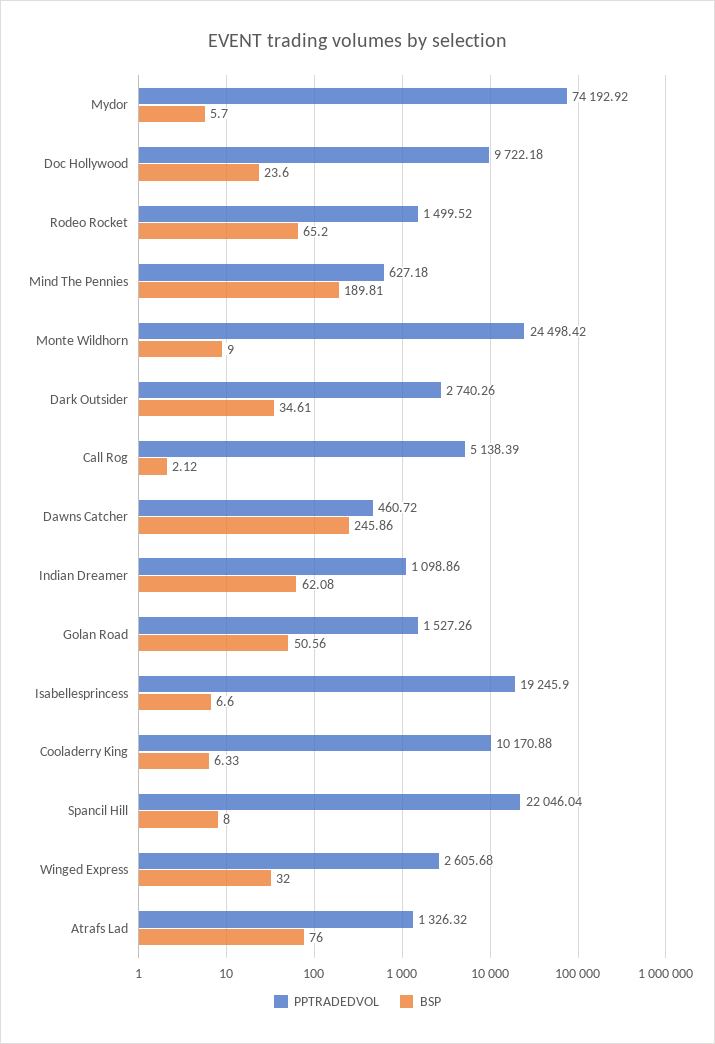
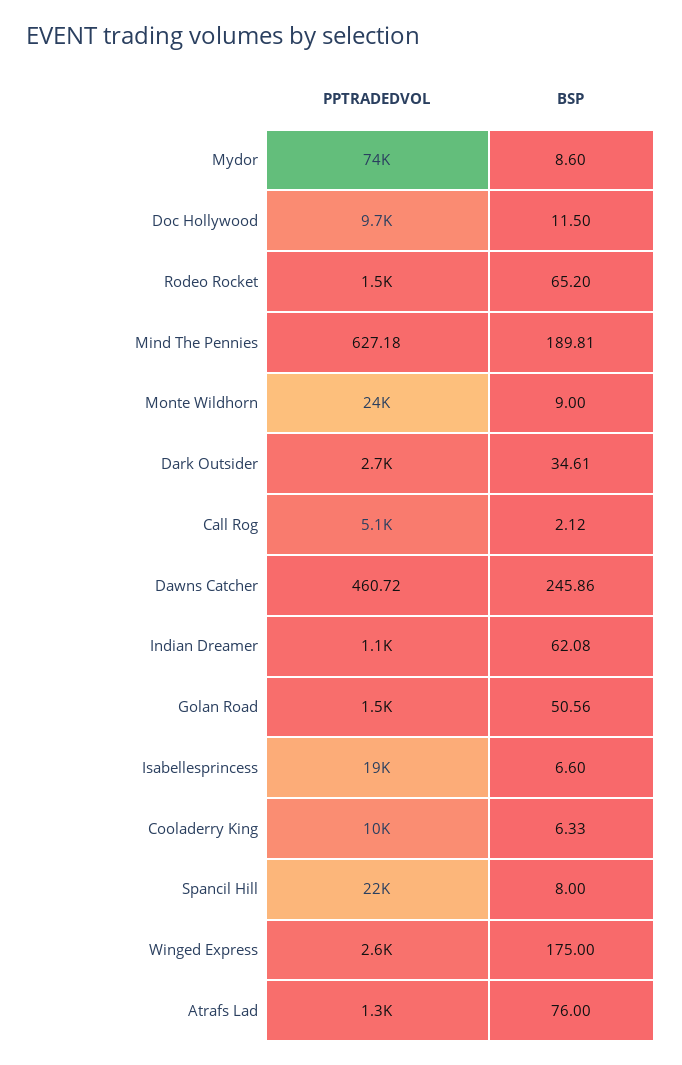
  {
    "PPTRADEDVOL": {
      "Mydor": 74192.92,
      "Doc Hollywood": 9722.18,
      "Rodeo Rocket": 1499.52,
      "Mind The Pennies": 627.18,
      "Monte Wildhorn": 24498.42,
      "Dark Outsider": 2740.26,
      "Call Rog": 5138.39,
      "Dawns Catcher": 460.72,
      "Indian Dreamer": 1098.86,
      "Golan Road": 1527.26,
      "Isabellesprincess": 19245.9,
      "Cooladerry King": 10170.88,
      "Spancil Hill": 22046.04,
      "Winged Express": 2605.68,
      "Atrafs Lad": 1326.32
    },
    "BSP": {
-     "Mydor": 5.7,
+     "Mydor": 8.6,
-     "Doc Hollywood": 23.6,
+     "Doc Hollywood": 11.5,
      "Rodeo Rocket": 65.2,
      "Mind The Pennies": 189.81,
      "Monte Wildhorn": 9,
      "Dark Outsider": 34.61,
      "Call Rog": 2.12,
      "Dawns Catcher": 245.86,
      "Indian Dreamer": 62.08,
      "Golan Road": 50.56,
      "Isabellesprincess": 6.6,
      "Cooladerry King": 6.33,
      "Spancil Hill": 8,
-     "Winged Express": 32,
+     "Winged Express": 175,
      "Atrafs Lad": 76
    }
  }

